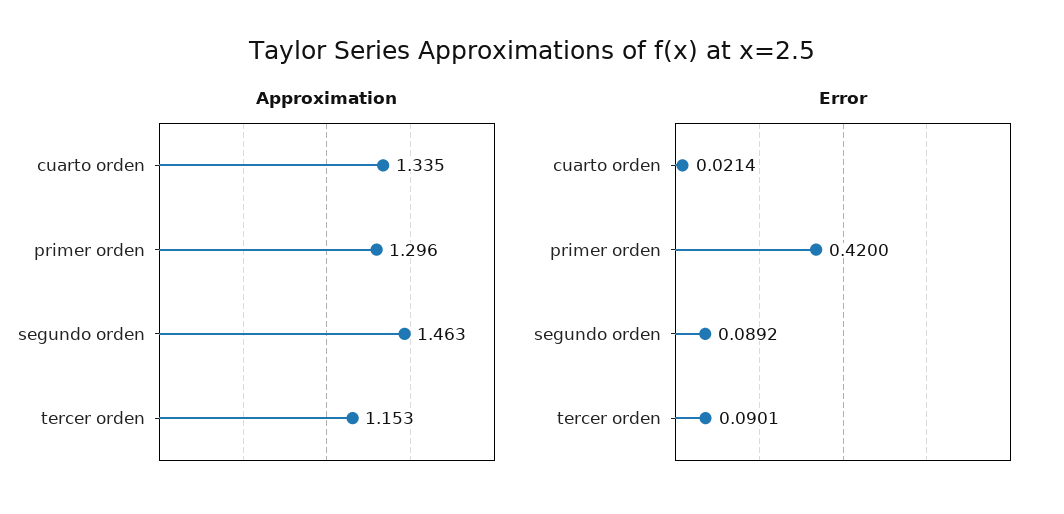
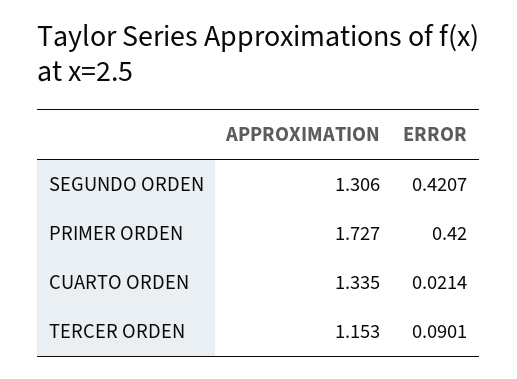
  {
    "Approximation": {
      "cuarto orden": 1.335,
-     "primer orden": 1.296,
+     "primer orden": 1.727,
-     "segundo orden": 1.463,
+     "segundo orden": 1.306,
      "tercer orden": 1.153
    },
    "Error": {
      "cuarto orden": 0.0214,
      "primer orden": 0.42,
-     "segundo orden": 0.0892,
+     "segundo orden": 0.4207,
      "tercer orden": 0.0901
    }
  }

